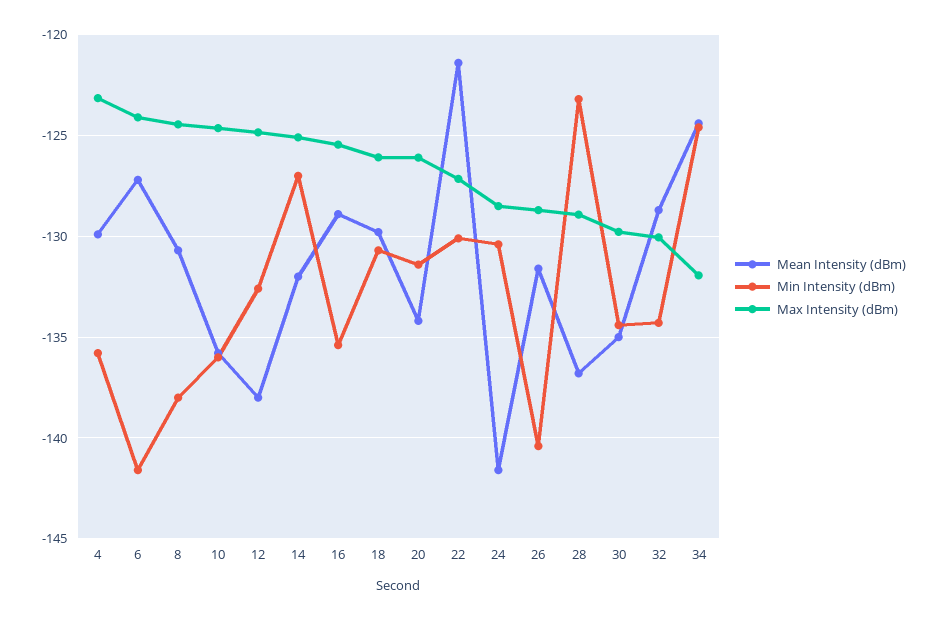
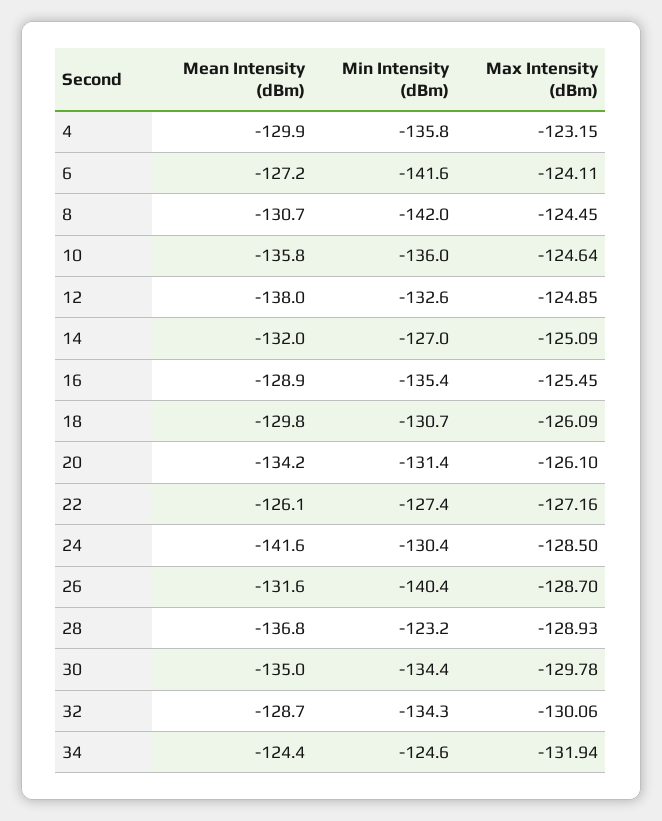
  {
    "Mean Intensity (dBm)": {
      "4": -129.9,
      "6": -127.2,
      "8": -130.7,
      "10": -135.8,
      "12": -138,
      "14": -132,
      "16": -128.9,
      "18": -129.8,
      "20": -134.2,
-     "22": -121.5,
+     "22": -126.1,
      "24": -141.6,
      "26": -131.6,
      "28": -136.8,
      "30": -135,
      "32": -128.7,
      "34": -124.4
    },
    "Min Intensity (dBm)": {
      "4": -135.8,
      "6": -141.6,
-     "8": -138,
+     "8": -142,
      "10": -136,
      "12": -132.6,
      "14": -127,
      "16": -135.4,
      "18": -130.7,
      "20": -131.4,
-     "22": -130,
+     "22": -127.4,
      "24": -130.4,
      "26": -140.4,
      "28": -123.2,
      "30": -134.4,
      "32": -134.3,
      "34": -124.6
    },
    "Max Intensity (dBm)": {
      "4": -123.15,
      "6": -124.11,
      "8": -124.45,
      "10": -124.64,
      "12": -124.85,
      "14": -125.09,
      "16": -125.45,
      "18": -126.09,
      "20": -126.1,
      "22": -127.16,
      "24": -128.5,
      "26": -128.7,
      "28": -128.93,
      "30": -129.78,
      "32": -130.06,
      "34": -131.94
    }
  }

